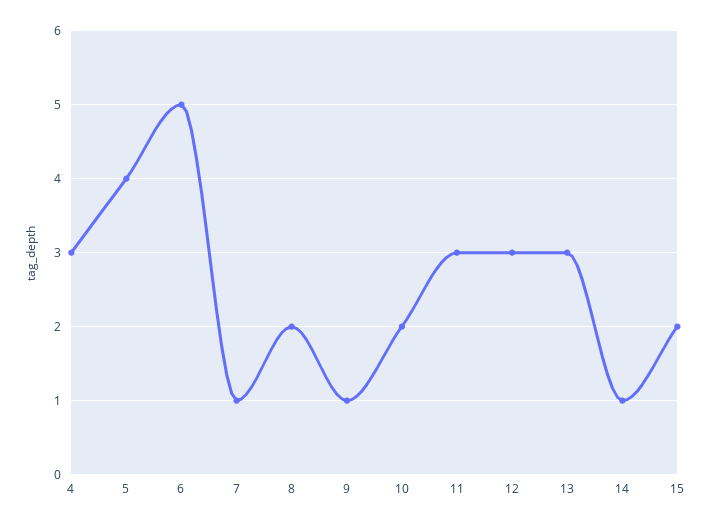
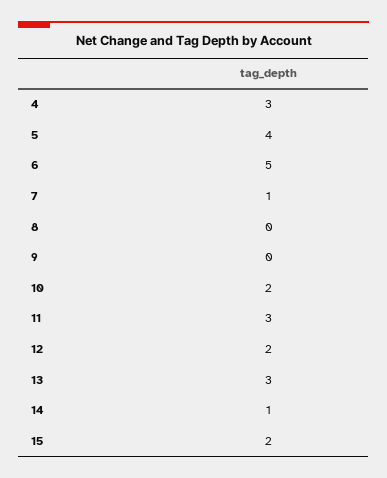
  {
    "4": 3,
    "5": 4,
    "6": 5,
    "7": 1,
-   "8": 2,
+   "8": 0,
-   "9": 1,
+   "9": 0,
    "10": 2,
    "11": 3,
-   "12": 3,
+   "12": 2,
    "13": 3,
    "14": 1,
    "15": 2
  }

